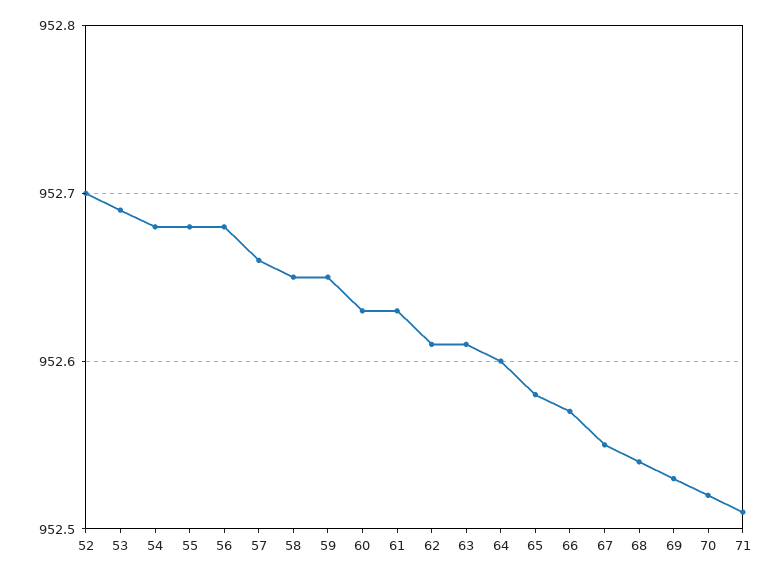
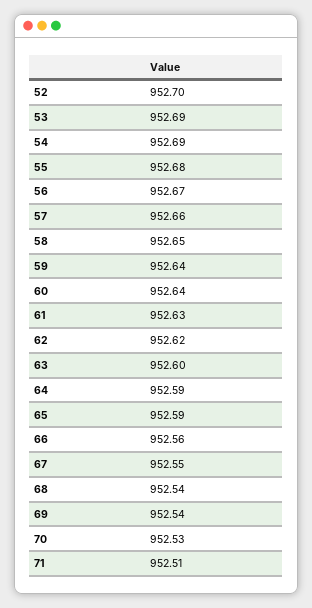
  {
    "52": 952.7,
    "53": 952.69,
-   "54": 952.68,
+   "54": 952.69,
    "55": 952.68,
-   "56": 952.68,
+   "56": 952.67,
    "57": 952.66,
    "58": 952.65,
-   "59": 952.65,
+   "59": 952.64,
-   "60": 952.63,
+   "60": 952.64,
    "61": 952.63,
-   "62": 952.61,
+   "62": 952.62,
-   "63": 952.61,
+   "63": 952.6,
-   "64": 952.6,
+   "64": 952.59,
-   "65": 952.58,
+   "65": 952.59,
-   "66": 952.57,
+   "66": 952.56,
    "67": 952.55,
    "68": 952.54,
-   "69": 952.53,
+   "69": 952.54,
-   "70": 952.52,
+   "70": 952.53,
    "71": 952.51
  }

